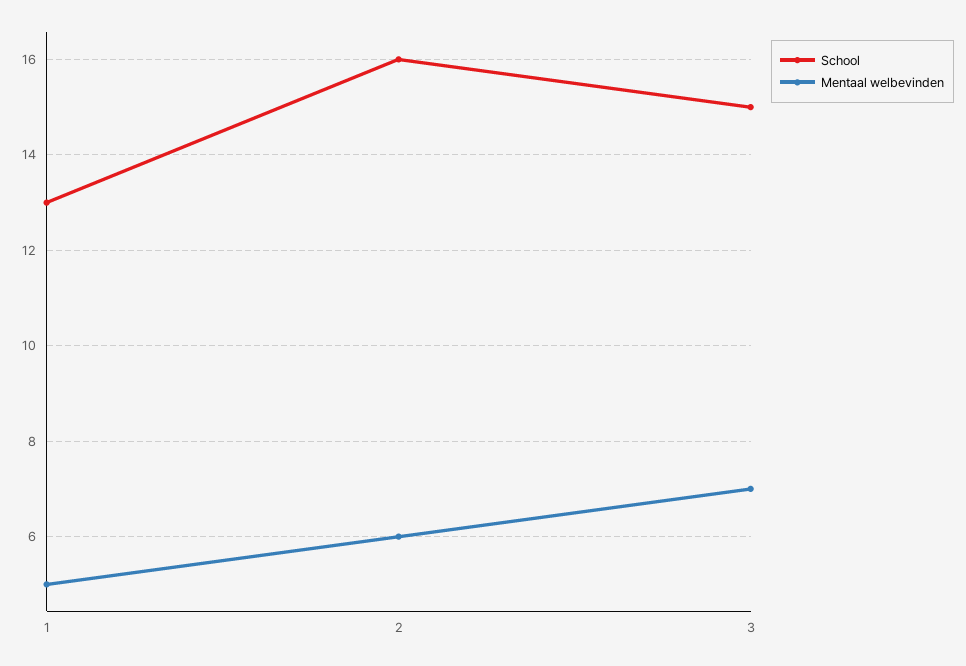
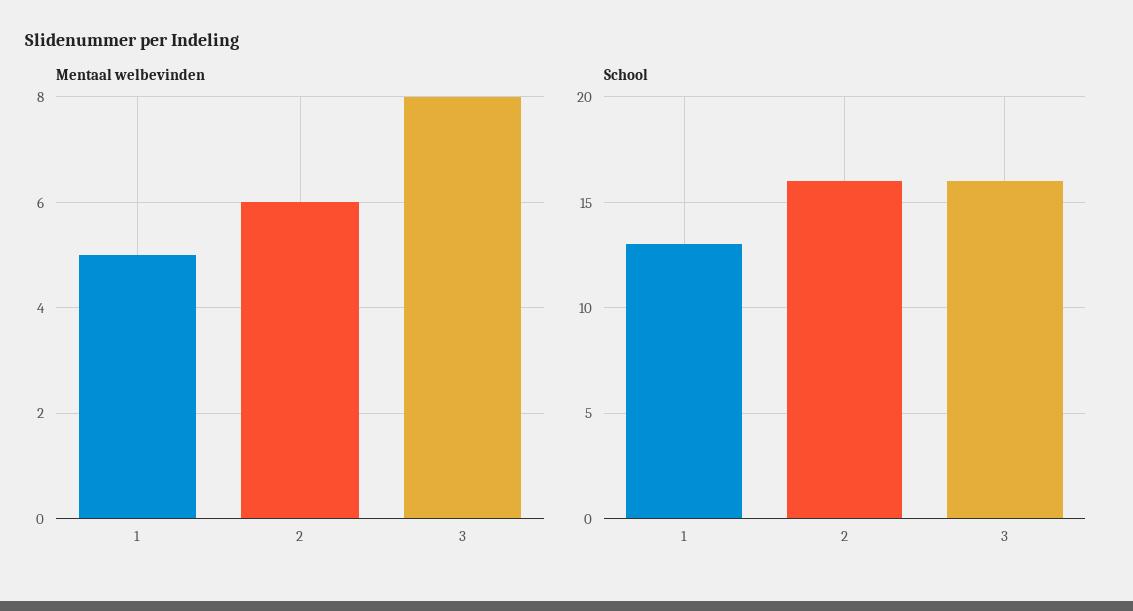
  {
    "School": {
      "1": 13,
      "2": 16,
-     "3": 15
+     "3": 16
    },
    "Mentaal welbevinden": {
      "1": 5,
      "2": 6,
-     "3": 7
+     "3": 8
    }
  }

